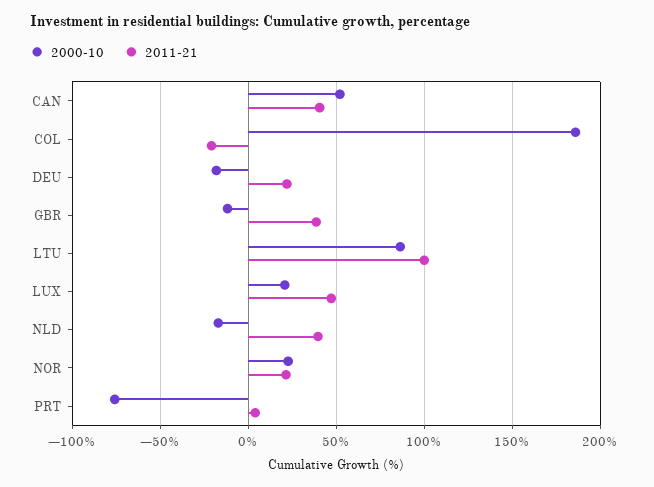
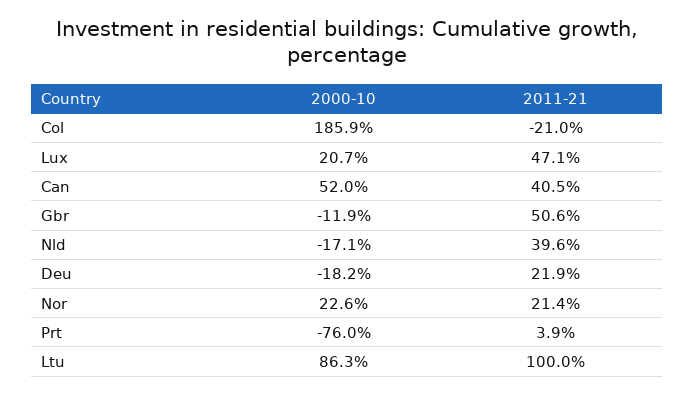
  {
    "2000-10": {
      "CAN": 52,
      "COL": 185.9,
      "DEU": -18.2,
      "GBR": -11.9,
      "LTU": 86.3,
      "LUX": 20.7,
      "NLD": -17.1,
      "NOR": 22.6,
      "PRT": -76
    },
    "2011-21": {
      "CAN": 40.5,
      "COL": -21,
      "DEU": 21.9,
-     "GBR": 40,
+     "GBR": 50.6,
      "LTU": 100,
      "LUX": 47.1,
      "NLD": 39.6,
      "NOR": 21.4,
      "PRT": 3.9
    }
  }

